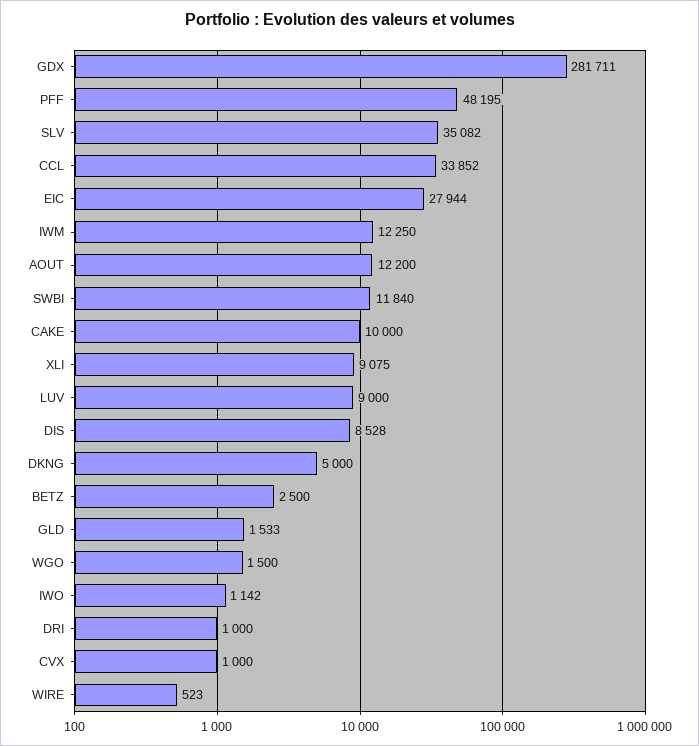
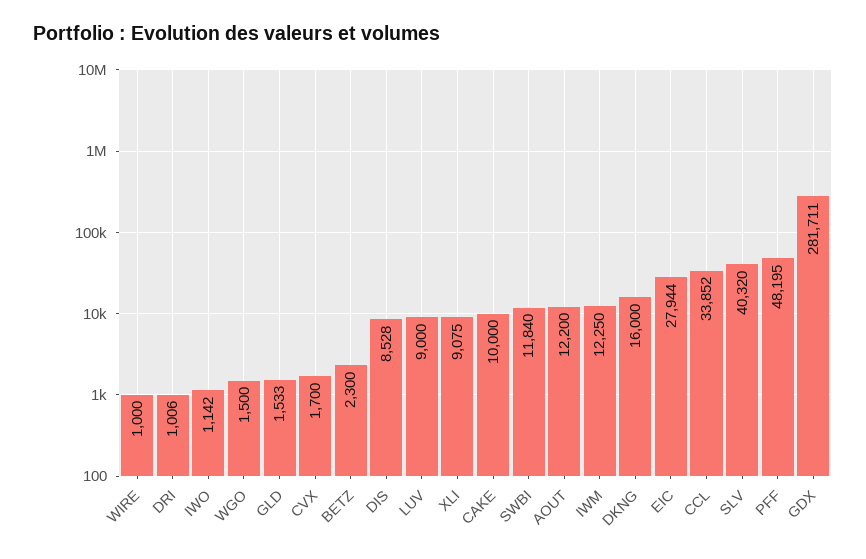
  {
    "GDX": 281711,
    "PFF": 48195,
-   "SLV": 35082,
+   "SLV": 40320,
    "CCL": 33852,
    "EIC": 27944,
    "IWM": 12250,
    "AOUT": 12200,
    "SWBI": 11840,
    "CAKE": 10000,
    "XLI": 9075,
    "LUV": 9000,
    "DIS": 8528,
-   "DKNG": 5000,
+   "DKNG": 16000,
-   "BETZ": 2500,
+   "BETZ": 2300,
    "GLD": 1533,
    "WGO": 1500,
    "IWO": 1142,
-   "DRI": 1000,
+   "DRI": 1006,
-   "CVX": 1000,
+   "CVX": 1700,
-   "WIRE": 523
+   "WIRE": 1000
  }

